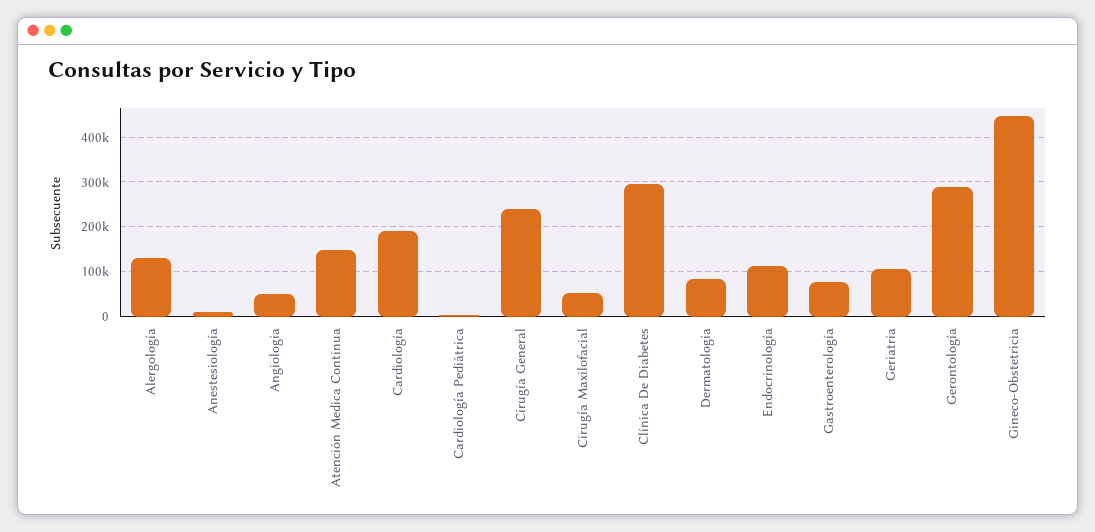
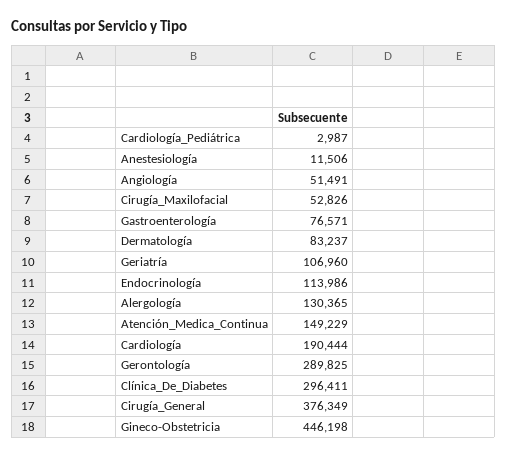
  {
    "Alergología": 130365,
    "Anestesiología": 11506,
    "Angiología": 51491,
    "Atención Medica Continua": 149229,
    "Cardiología": 190444,
    "Cardiología Pediátrica": 2987,
-   "Cirugía General": 240000,
+   "Cirugía General": 376349,
    "Cirugía Maxilofacial": 52826,
    "Clínica De Diabetes": 296411,
    "Dermatología": 83237,
    "Endocrinología": 113986,
    "Gastroenterología": 76571,
    "Geriatría": 106960,
    "Gerontología": 289825,
    "Gineco-Obstetricia": 446198
  }

